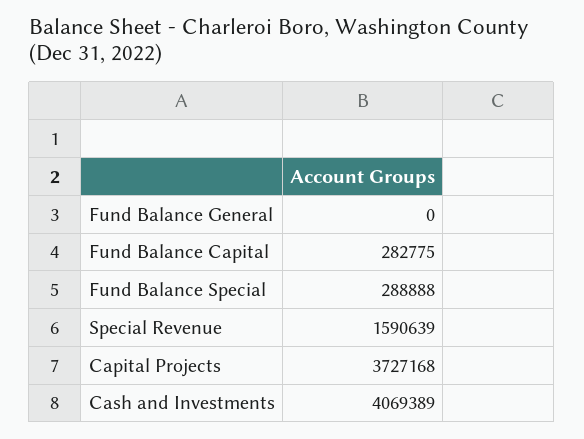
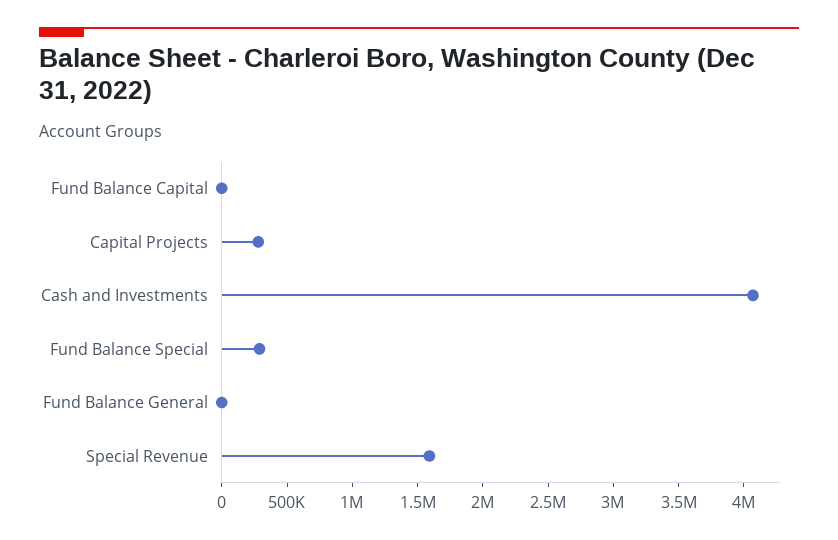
  {
    "Fund Balance General": 0,
-   "Fund Balance Capital": 282775,
+   "Fund Balance Capital": 0,
    "Fund Balance Special": 288888,
    "Special Revenue": 1590639,
-   "Capital Projects": 3727168,
+   "Capital Projects": 300000,
    "Cash and Investments": 4069389
  }

